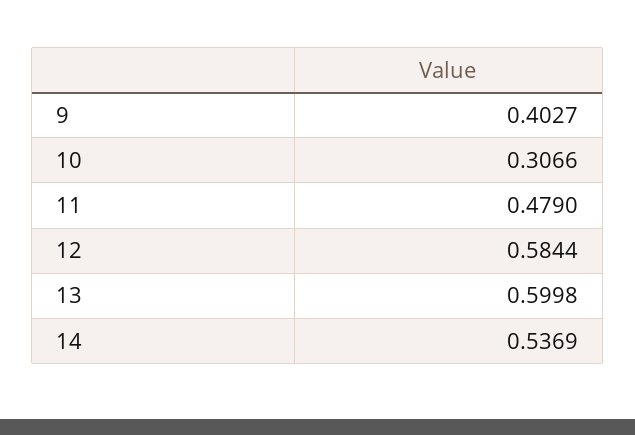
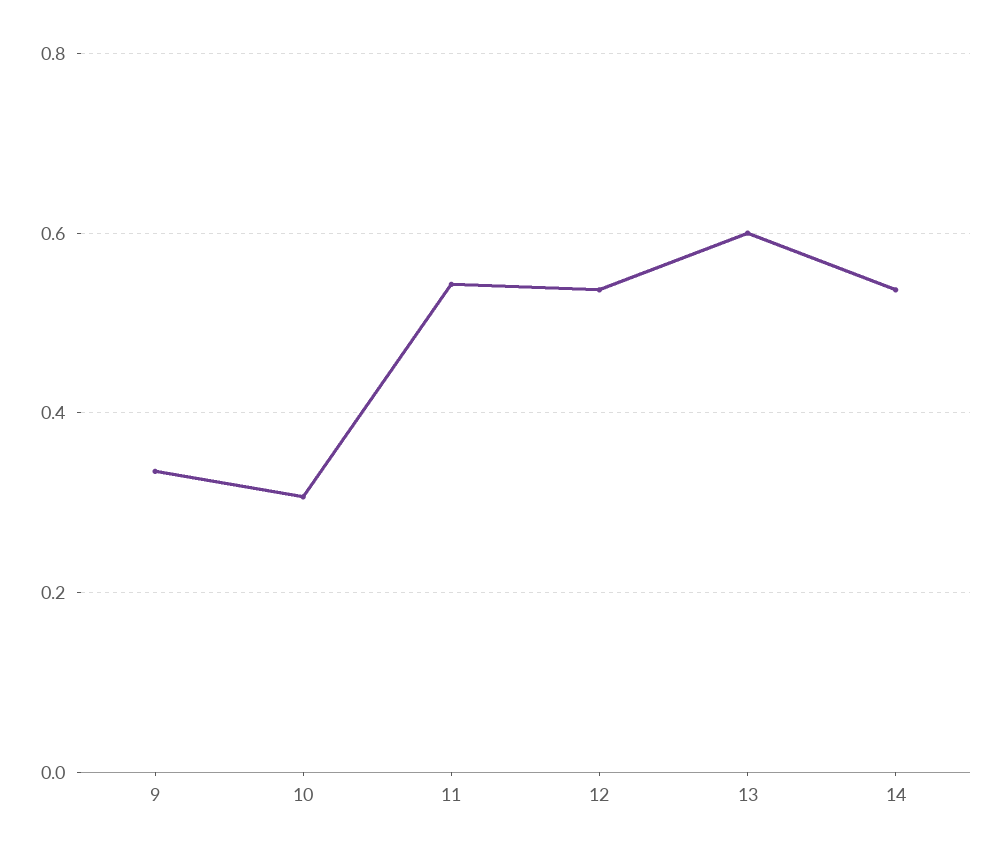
  {
-   "9": 0.4027,
+   "9": 0.34,
    "10": 0.3066,
-   "11": 0.479,
+   "11": 0.54,
-   "12": 0.5844,
+   "12": 0.54,
    "13": 0.5998,
    "14": 0.5369
  }

